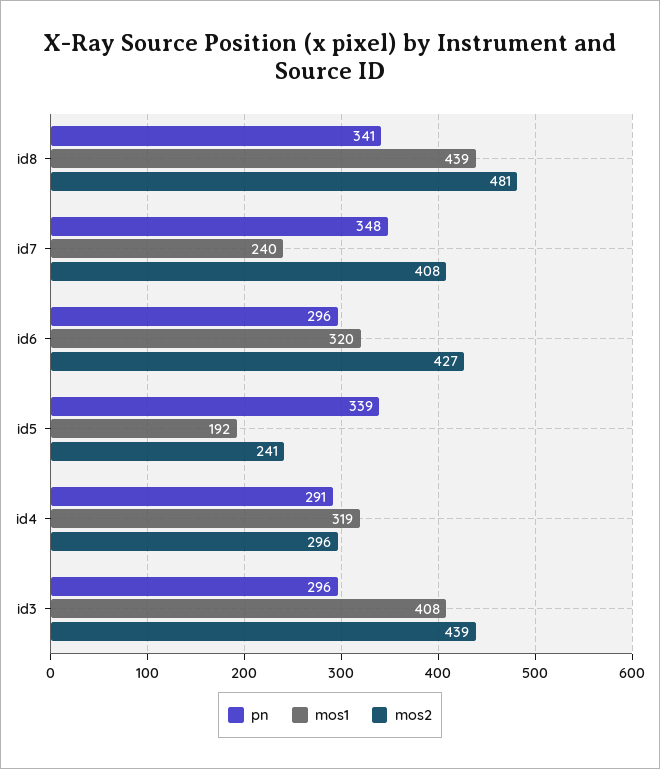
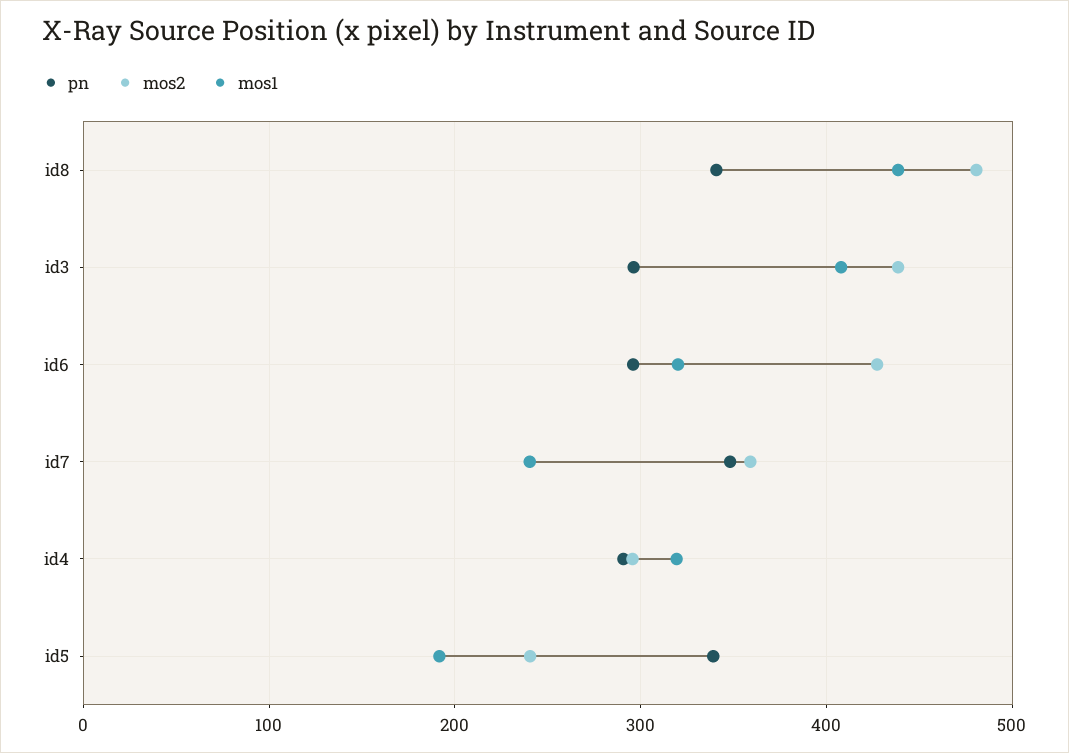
  {
    "pn": {
      "id8": 341,
      "id7": 348,
      "id6": 296,
      "id5": 339,
      "id4": 291,
      "id3": 296
    },
    "mos1": {
      "id8": 439,
      "id7": 240,
      "id6": 320,
      "id5": 192,
      "id4": 319,
      "id3": 408
    },
    "mos2": {
      "id8": 481,
-     "id7": 408,
+     "id7": 360,
      "id6": 427,
      "id5": 241,
      "id4": 296,
      "id3": 439
    }
  }

